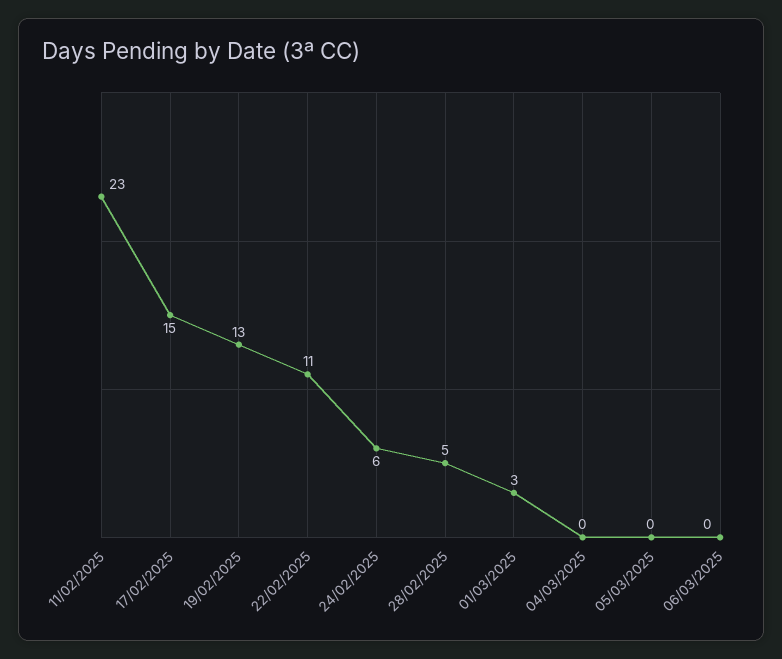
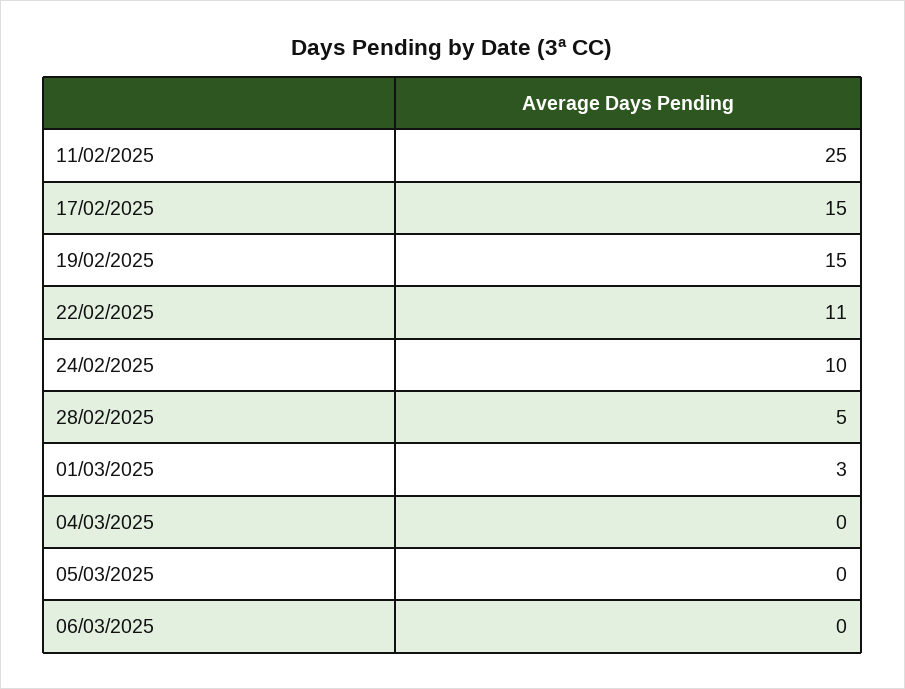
  {
-   "11/02/2025": 23,
+   "11/02/2025": 25,
    "17/02/2025": 15,
-   "19/02/2025": 13,
+   "19/02/2025": 15,
    "22/02/2025": 11,
-   "24/02/2025": 6,
+   "24/02/2025": 10,
    "28/02/2025": 5,
    "01/03/2025": 3,
    "04/03/2025": 0,
    "05/03/2025": 0,
    "06/03/2025": 0
  }

